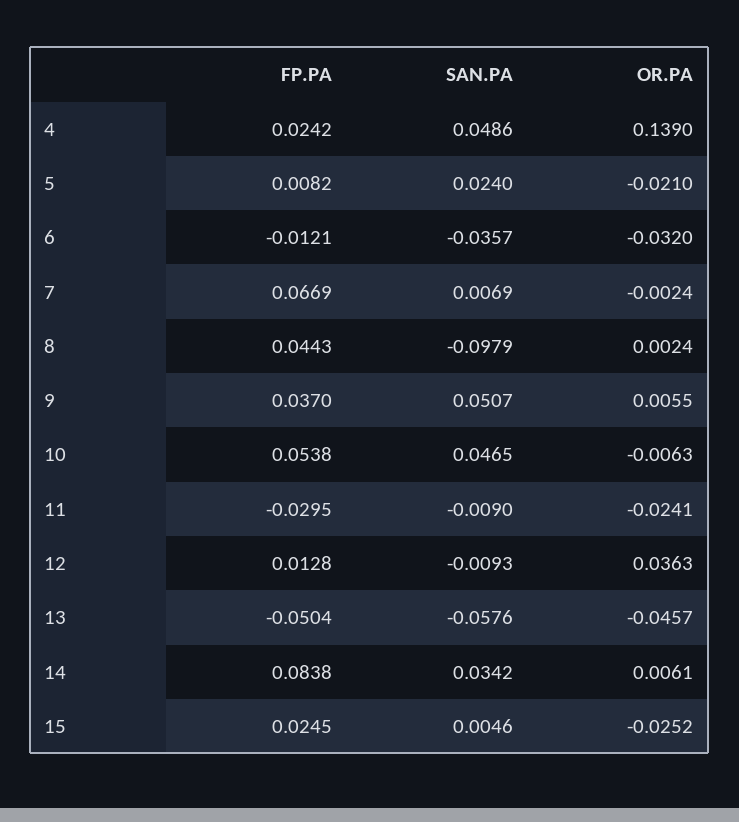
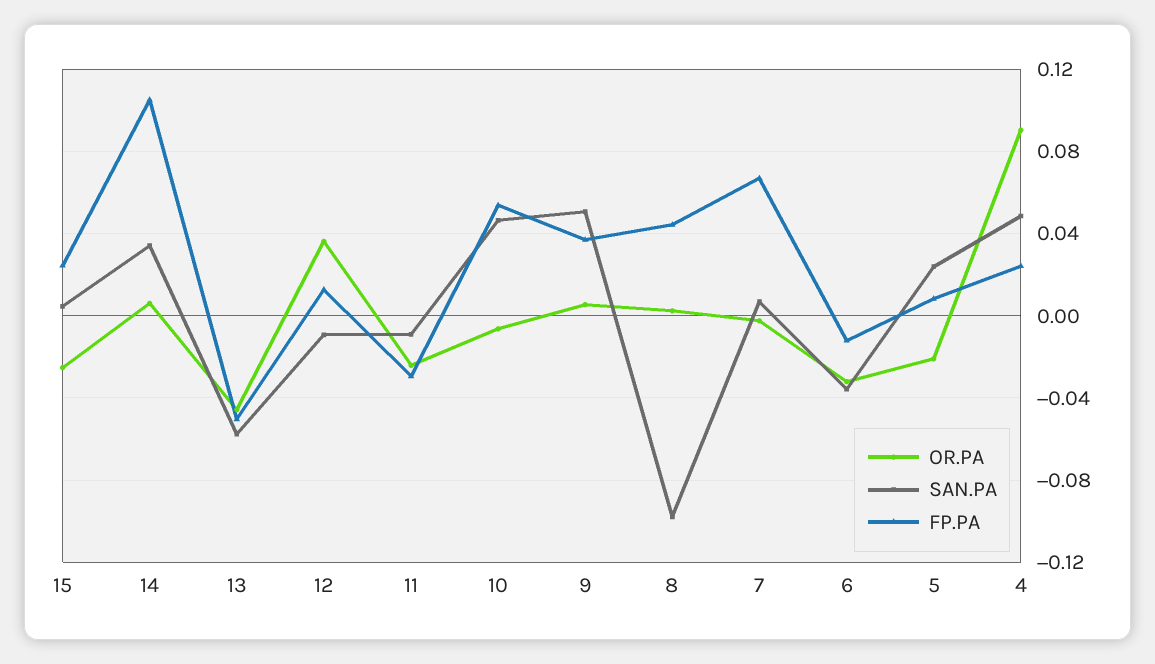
  {
    "FP.PA": {
      "4": 0.0242,
      "5": 0.0082,
      "6": -0.0121,
      "7": 0.0669,
      "8": 0.0443,
      "9": 0.037,
      "10": 0.0538,
      "11": -0.0295,
      "12": 0.0128,
      "13": -0.0504,
-     "14": 0.0838,
+     "14": 0.105,
      "15": 0.0245
    },
    "SAN.PA": {
      "4": 0.0486,
      "5": 0.024,
      "6": -0.0357,
      "7": 0.0069,
      "8": -0.0979,
      "9": 0.0507,
      "10": 0.0465,
      "11": -0.009,
      "12": -0.0093,
      "13": -0.0576,
      "14": 0.0342,
      "15": 0.0046
    },
    "OR.PA": {
-     "4": 0.139,
+     "4": 0.09,
      "5": -0.021,
      "6": -0.032,
      "7": -0.0024,
      "8": 0.0024,
      "9": 0.0055,
      "10": -0.0063,
      "11": -0.0241,
      "12": 0.0363,
      "13": -0.0457,
      "14": 0.0061,
      "15": -0.0252
    }
  }

